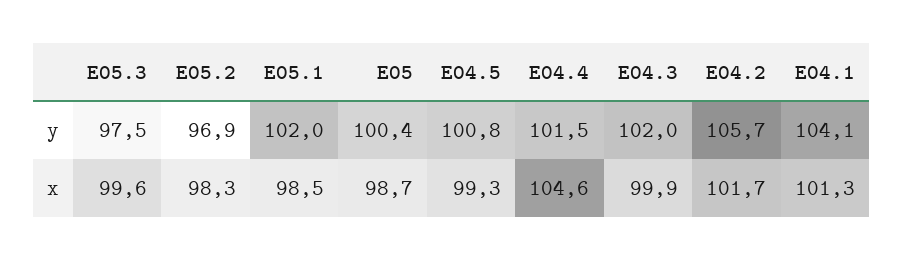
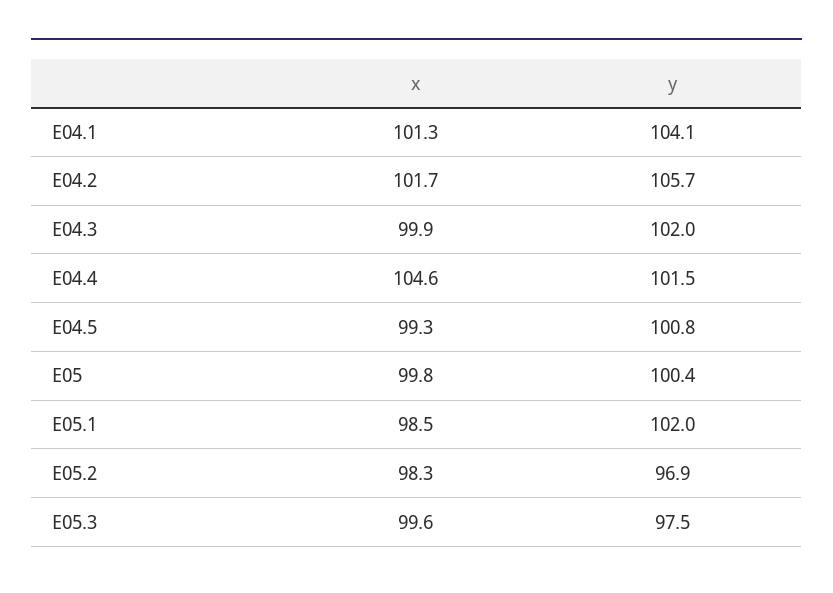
  {
    "E05.3": {
      "y": 97.5,
      "x": 99.6
    },
    "E05.2": {
      "y": 96.9,
      "x": 98.3
    },
    "E05.1": {
      "y": 102,
      "x": 98.5
    },
    "E05": {
      "y": 100.4,
-     "x": 98.7
+     "x": 99.8
    },
    "E04.5": {
      "y": 100.8,
      "x": 99.3
    },
    "E04.4": {
      "y": 101.5,
      "x": 104.6
    },
    "E04.3": {
      "y": 102,
      "x": 99.9
    },
    "E04.2": {
      "y": 105.7,
      "x": 101.7
    },
    "E04.1": {
      "y": 104.1,
      "x": 101.3
    }
  }

